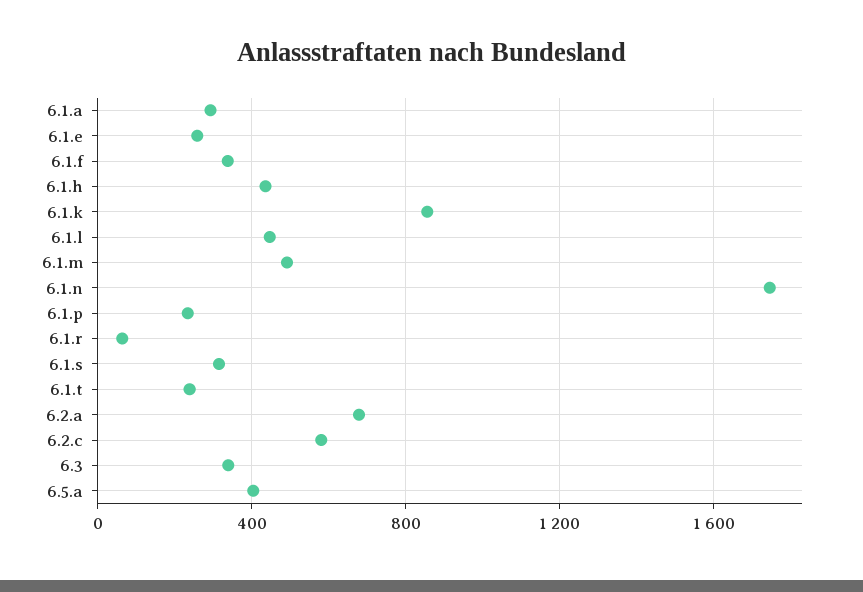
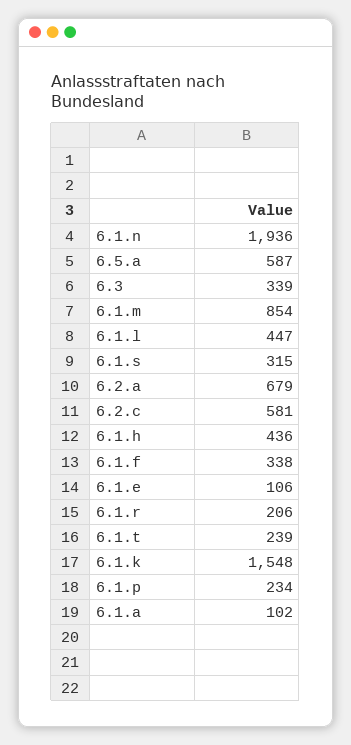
  {
-   "6.1.a": 300,
+   "6.1.a": 102,
-   "6.1.e": 250,
+   "6.1.e": 106,
    "6.1.f": 338,
    "6.1.h": 436,
-   "6.1.k": 850,
+   "6.1.k": 1548,
    "6.1.l": 447,
-   "6.1.m": 500,
+   "6.1.m": 854,
-   "6.1.n": 1750,
+   "6.1.n": 1936,
    "6.1.p": 234,
-   "6.1.r": 50,
+   "6.1.r": 206,
    "6.1.s": 315,
    "6.1.t": 239,
    "6.2.a": 679,
    "6.2.c": 581,
    "6.3": 339,
-   "6.5.a": 400
+   "6.5.a": 587
  }

